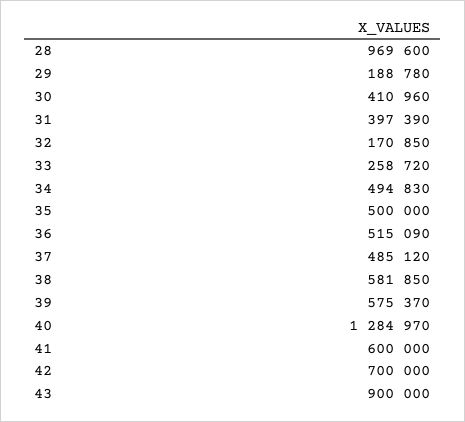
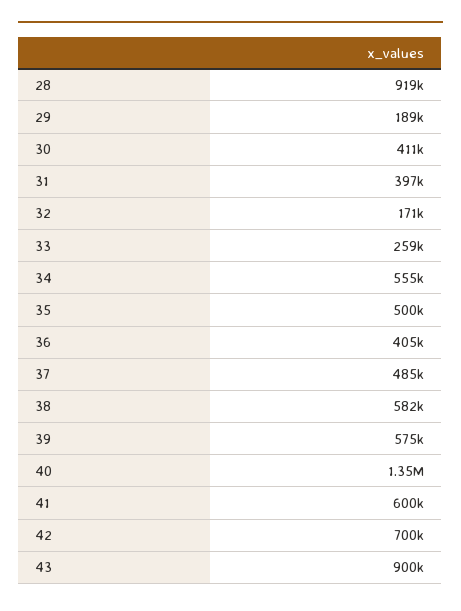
  {
-   "28": 969600,
+   "28": 919000,
    "29": 188780,
    "30": 410960,
    "31": 397390,
    "32": 170850,
    "33": 258720,
-   "34": 494830,
+   "34": 555000,
    "35": 500000,
-   "36": 515090,
+   "36": 405000,
    "37": 485120,
    "38": 581850,
    "39": 575370,
-   "40": 1284970,
+   "40": 1350000,
    "41": 600000,
    "42": 700000,
    "43": 900000
  }

